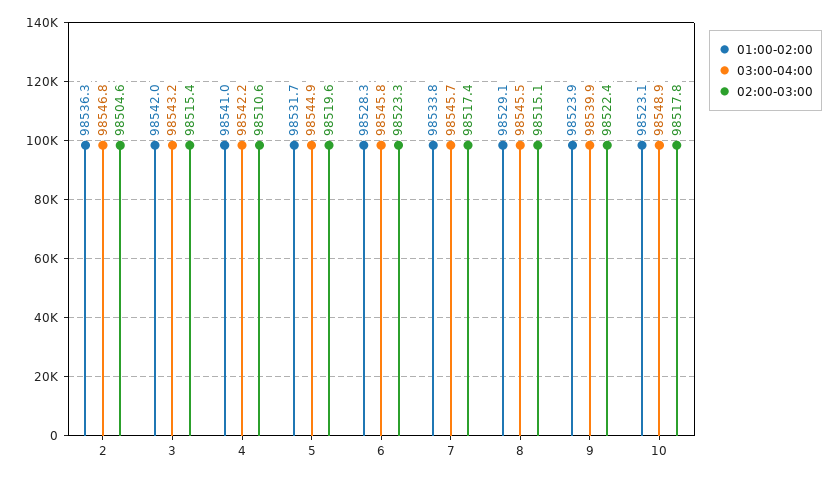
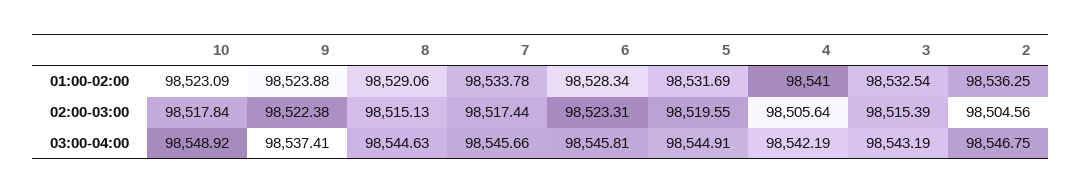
  {
    "01:00-02:00": {
      "2": 98536.25,
-     "3": 98542,
+     "3": 98532.54,
      "4": 98541,
      "5": 98531.69,
      "6": 98528.34,
      "7": 98533.78,
      "8": 98529.06,
      "9": 98523.88,
      "10": 98523.09
    },
    "03:00-04:00": {
      "2": 98546.75,
      "3": 98543.19,
      "4": 98542.19,
      "5": 98544.91,
      "6": 98545.81,
      "7": 98545.66,
-     "8": 98545.5,
+     "8": 98544.63,
-     "9": 98539.9,
+     "9": 98537.41,
      "10": 98548.92
    },
    "02:00-03:00": {
      "2": 98504.56,
      "3": 98515.39,
-     "4": 98510.6,
+     "4": 98505.64,
      "5": 98519.55,
      "6": 98523.31,
      "7": 98517.44,
      "8": 98515.13,
      "9": 98522.38,
      "10": 98517.84
    }
  }

